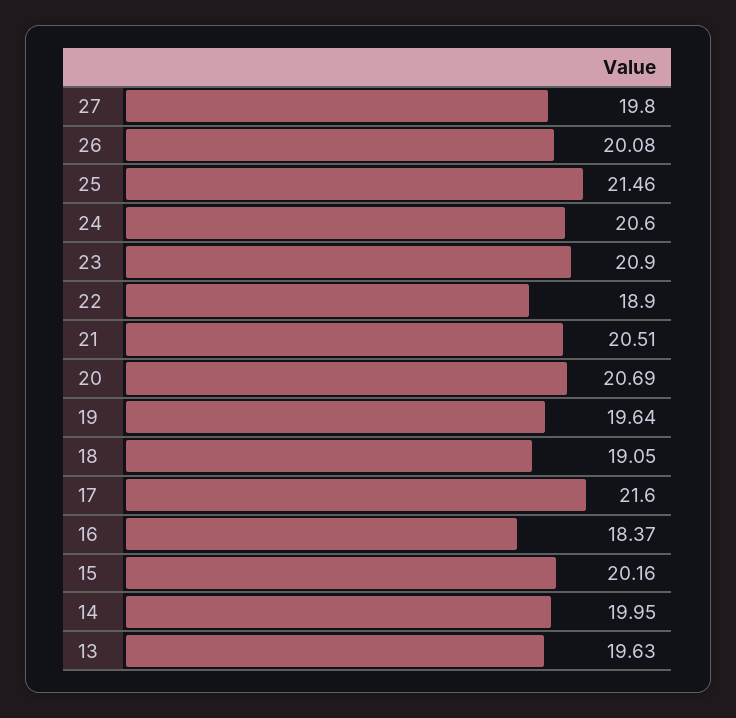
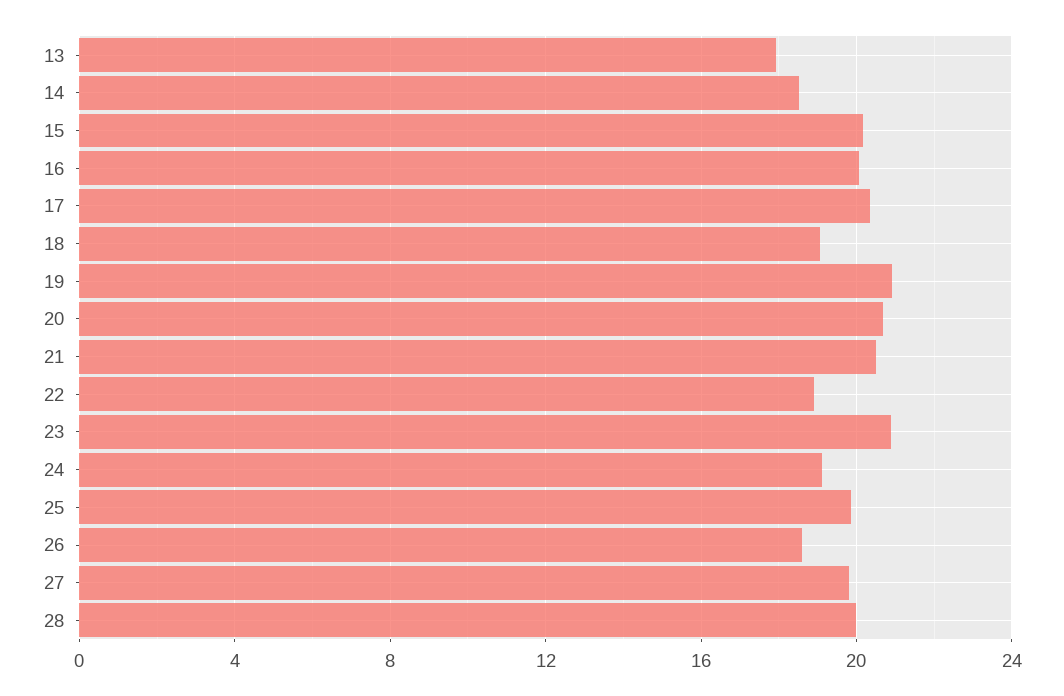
  {
    "27": 19.8,
-   "26": 20.08,
+   "26": 18.5,
-   "25": 21.46,
+   "25": 20,
-   "24": 20.6,
+   "24": 19,
    "23": 20.9,
    "22": 18.9,
    "21": 20.51,
    "20": 20.69,
-   "19": 19.64,
+   "19": 21,
    "18": 19.05,
-   "17": 21.6,
+   "17": 20.5,
-   "16": 18.37,
+   "16": 20,
    "15": 20.16,
-   "14": 19.95,
+   "14": 18.5,
-   "13": 19.63
+   "13": 18,
+   "28": 20
  }

